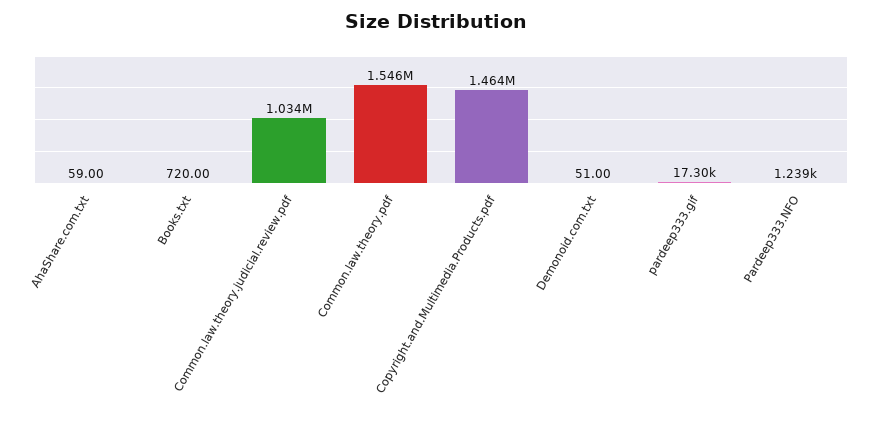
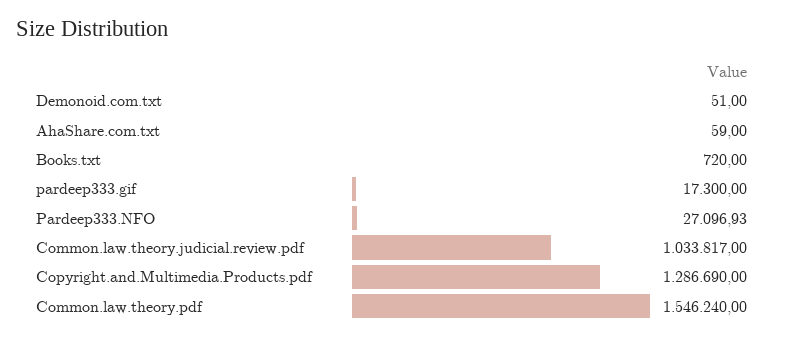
  {
    "AhaShare.com.txt": 59,
    "Books.txt": 720,
    "Common.law.theory.judicial.review.pdf": 1033817,
    "Common.law.theory.pdf": 1546240,
-   "Copyright.and.Multimedia.Products.pdf": 1464000,
+   "Copyright.and.Multimedia.Products.pdf": 1286690,
    "Demonoid.com.txt": 51,
    "pardeep333.gif": 17300,
-   "Pardeep333.NFO": 1239
+   "Pardeep333.NFO": 27096.93
  }

